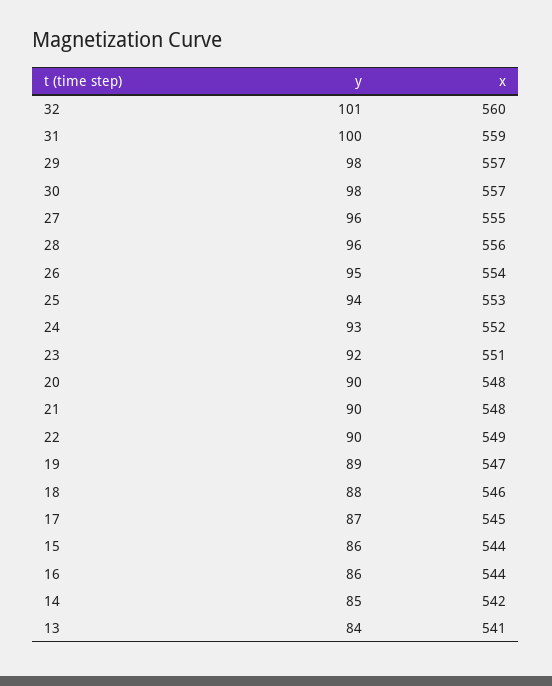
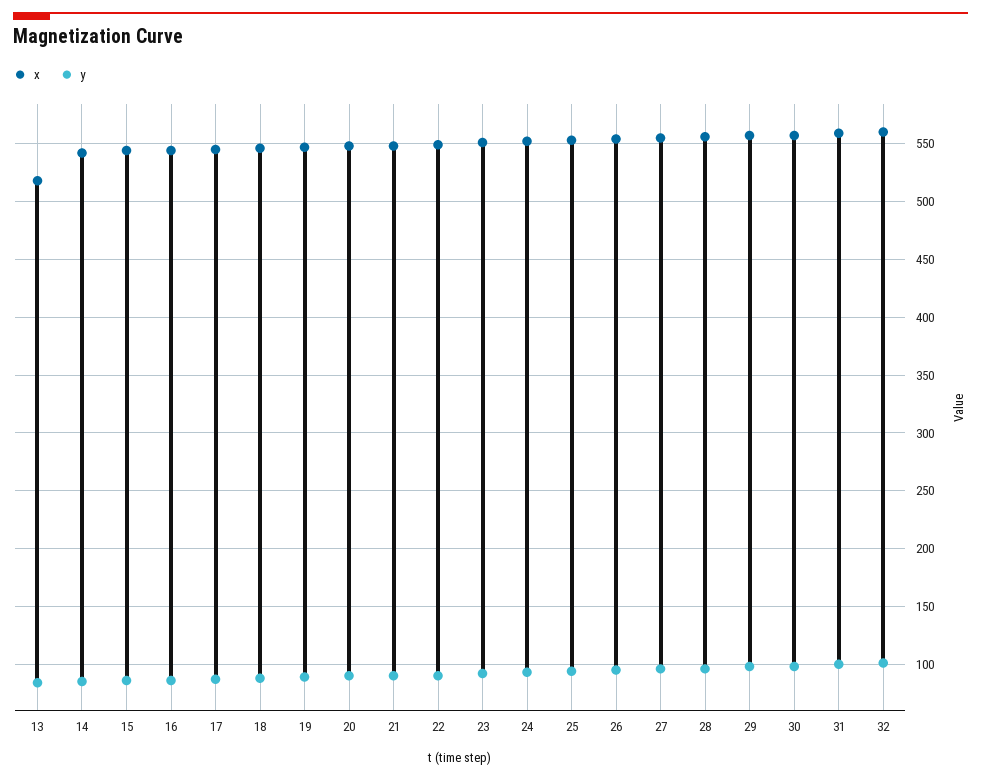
  {
    "y": {
      "32": 101,
      "31": 100,
      "29": 98,
      "30": 98,
      "27": 96,
      "28": 96,
      "26": 95,
      "25": 94,
      "24": 93,
      "23": 92,
      "20": 90,
      "21": 90,
      "22": 90,
      "19": 89,
      "18": 88,
      "17": 87,
      "15": 86,
      "16": 86,
      "14": 85,
      "13": 84
    },
    "x": {
      "32": 560,
      "31": 559,
      "29": 557,
      "30": 557,
      "27": 555,
      "28": 556,
      "26": 554,
      "25": 553,
      "24": 552,
      "23": 551,
      "20": 548,
      "21": 548,
      "22": 549,
      "19": 547,
      "18": 546,
      "17": 545,
      "15": 544,
      "16": 544,
      "14": 542,
-     "13": 541
+     "13": 520
    }
  }

